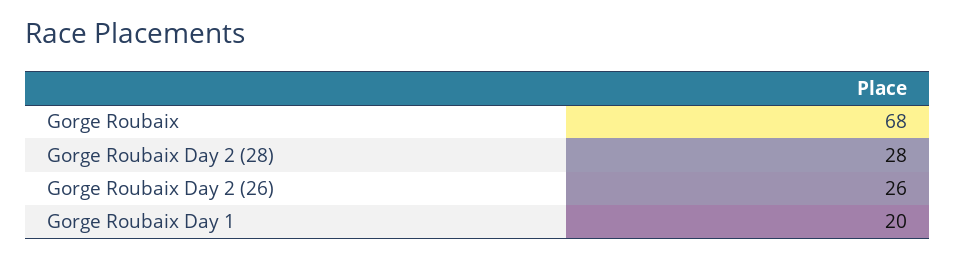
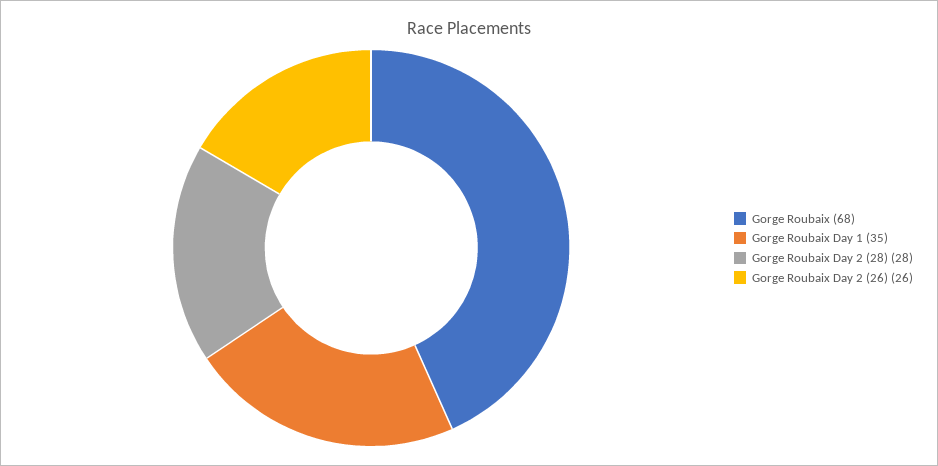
  {
    "Gorge Roubaix": 68,
    "Gorge Roubaix Day 2 (28)": 28,
    "Gorge Roubaix Day 2 (26)": 26,
-   "Gorge Roubaix Day 1": 20
+   "Gorge Roubaix Day 1": 35
  }

